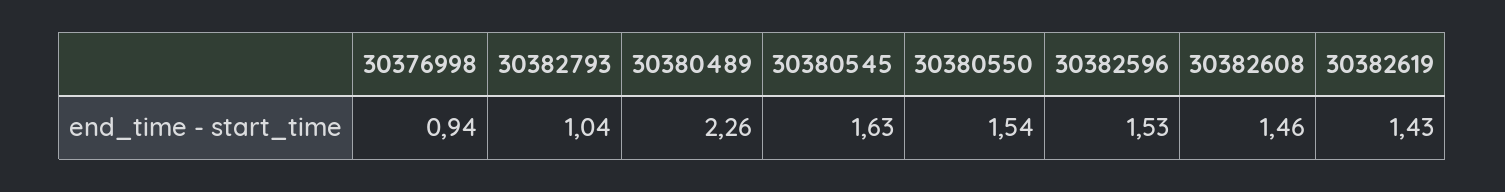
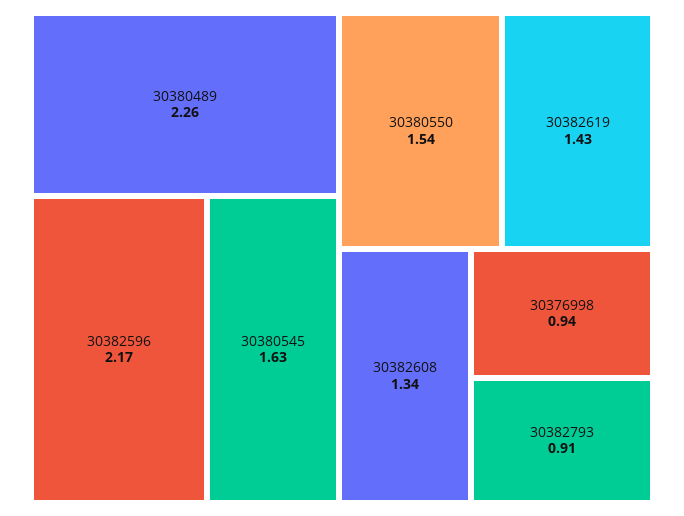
  {
    "30376998": 0.94,
-   "30382793": 1.04,
+   "30382793": 0.91,
    "30380489": 2.26,
    "30380545": 1.63,
    "30380550": 1.54,
-   "30382596": 1.53,
+   "30382596": 2.17,
-   "30382608": 1.46,
+   "30382608": 1.34,
    "30382619": 1.43
  }

